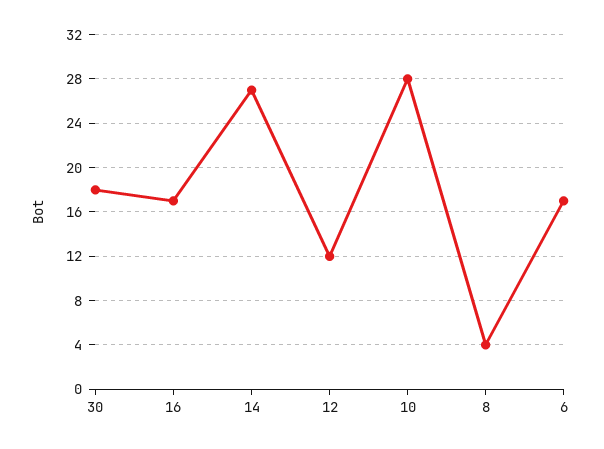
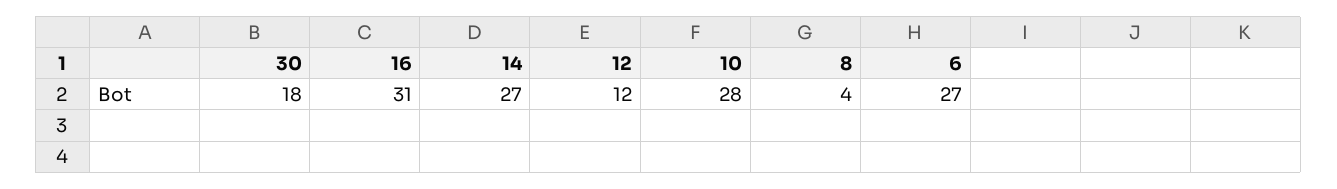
  {
    "30": 18,
-   "16": 17,
+   "16": 31,
    "14": 27,
    "12": 12,
    "10": 28,
    "8": 4,
-   "6": 17
+   "6": 27
  }

